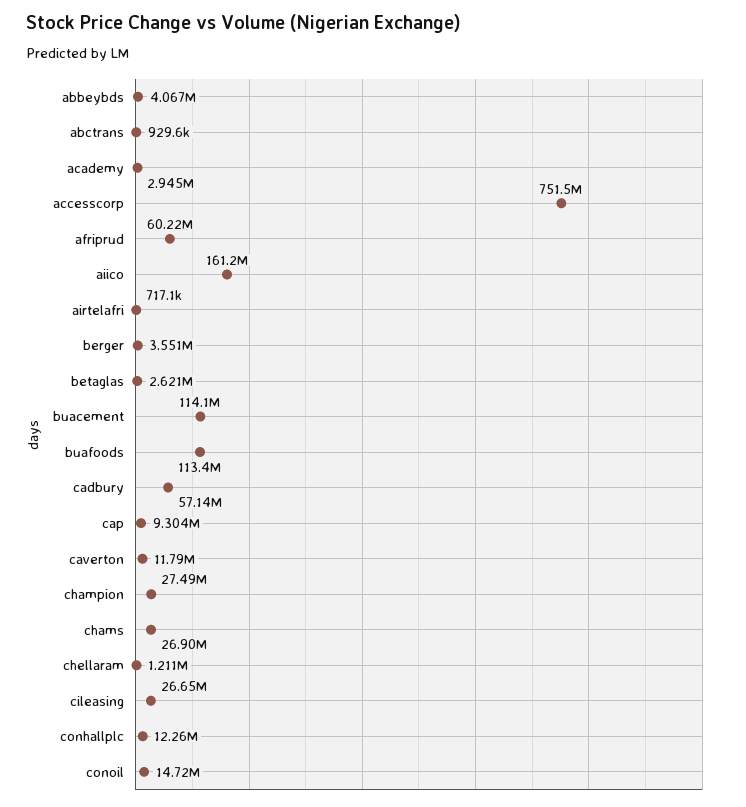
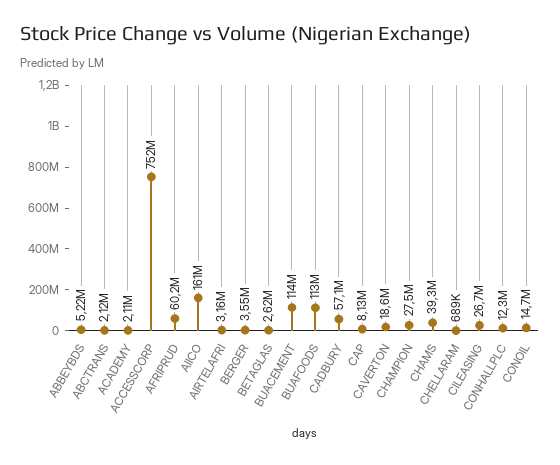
  {
-   "abbeybds": 4067000,
+   "abbeybds": 5220000,
-   "abctrans": 929600,
+   "abctrans": 2120000,
-   "academy": 2945000,
+   "academy": 2110000,
    "accesscorp": 751500000,
    "afriprud": 60220000,
    "aiico": 161200000,
-   "airtelafri": 717100,
+   "airtelafri": 3160000,
    "berger": 3551000,
    "betaglas": 2621000,
    "buacement": 114100000,
    "buafoods": 113400000,
    "cadbury": 57140000,
-   "cap": 9304000,
+   "cap": 8130000,
-   "caverton": 11790000,
+   "caverton": 18600000,
    "champion": 27490000,
-   "chams": 26900000,
+   "chams": 39300000,
-   "chellaram": 1211000,
+   "chellaram": 689000,
    "cileasing": 26650000,
    "conhallplc": 12260000,
    "conoil": 14720000
  }

